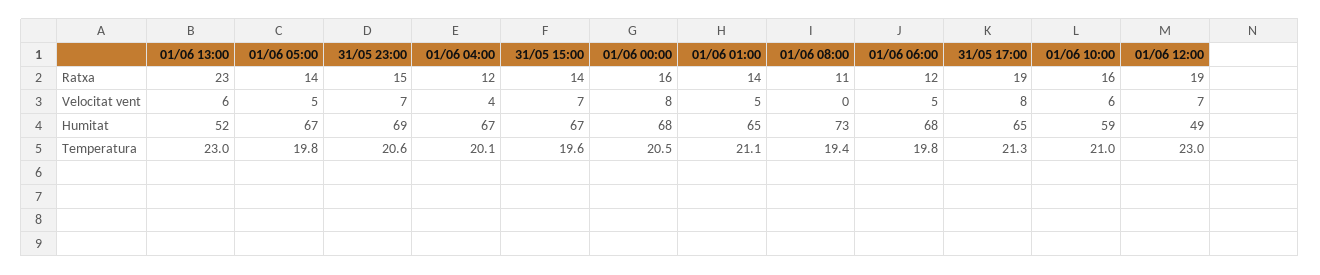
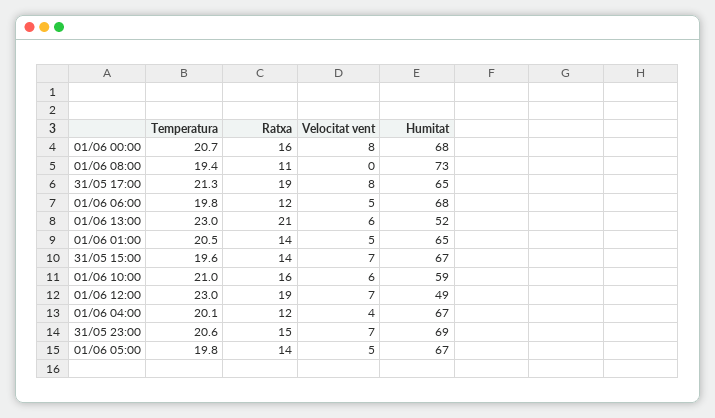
  {
    "01/06 13:00": {
-     "Ratxa": 23,
+     "Ratxa": 21,
      "Velocitat vent": 6,
      "Humitat": 52,
      "Temperatura": 23
    },
    "01/06 05:00": {
      "Ratxa": 14,
      "Velocitat vent": 5,
      "Humitat": 67,
      "Temperatura": 19.8
    },
    "31/05 23:00": {
      "Ratxa": 15,
      "Velocitat vent": 7,
      "Humitat": 69,
      "Temperatura": 20.6
    },
    "01/06 04:00": {
      "Ratxa": 12,
      "Velocitat vent": 4,
      "Humitat": 67,
      "Temperatura": 20.1
    },
    "31/05 15:00": {
      "Ratxa": 14,
      "Velocitat vent": 7,
      "Humitat": 67,
      "Temperatura": 19.6
    },
    "01/06 00:00": {
      "Ratxa": 16,
      "Velocitat vent": 8,
      "Humitat": 68,
-     "Temperatura": 20.5
+     "Temperatura": 20.7
    },
    "01/06 01:00": {
      "Ratxa": 14,
      "Velocitat vent": 5,
      "Humitat": 65,
-     "Temperatura": 21.1
+     "Temperatura": 20.5
    },
    "01/06 08:00": {
      "Ratxa": 11,
      "Velocitat vent": 0,
      "Humitat": 73,
      "Temperatura": 19.4
    },
    "01/06 06:00": {
      "Ratxa": 12,
      "Velocitat vent": 5,
      "Humitat": 68,
      "Temperatura": 19.8
    },
    "31/05 17:00": {
      "Ratxa": 19,
      "Velocitat vent": 8,
      "Humitat": 65,
      "Temperatura": 21.3
    },
    "01/06 10:00": {
      "Ratxa": 16,
      "Velocitat vent": 6,
      "Humitat": 59,
      "Temperatura": 21
    },
    "01/06 12:00": {
      "Ratxa": 19,
      "Velocitat vent": 7,
      "Humitat": 49,
      "Temperatura": 23
    }
  }

